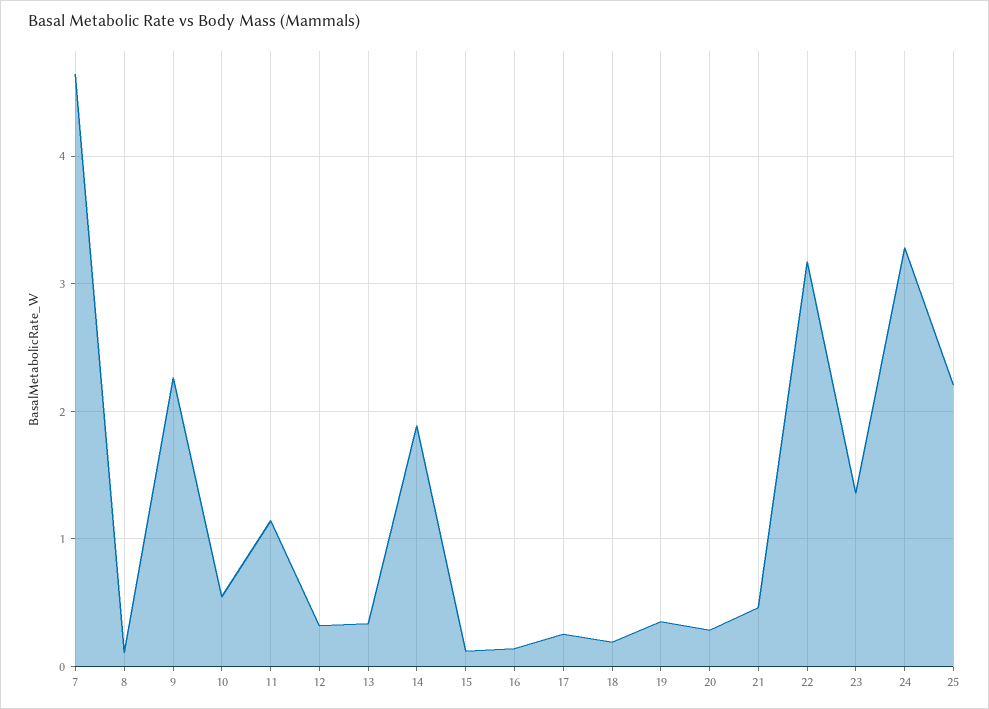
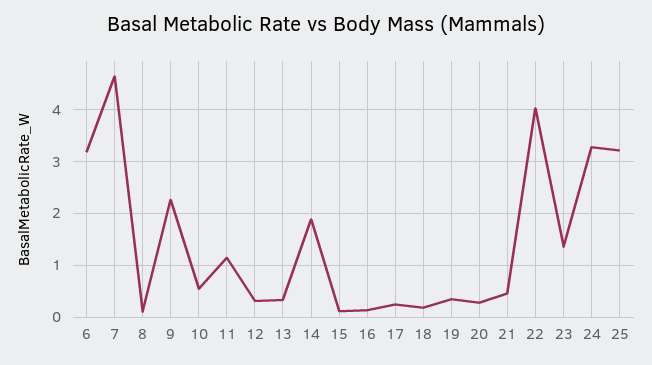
  {
    "7": 4.6,
    "8": 0.1,
    "9": 2.3,
    "10": 0.5,
    "11": 1.1,
    "12": 0.3,
    "13": 0.3,
    "14": 1.9,
    "15": 0.1,
    "16": 0.1,
    "17": 0.3,
    "18": 0.2,
    "19": 0.4,
    "20": 0.3,
    "21": 0.5,
-   "22": 3.2,
+   "22": 4,
    "23": 1.4,
    "24": 3.3,
-   "25": 2.2
+   "25": 3.2,
+   "6": 3.2
  }

